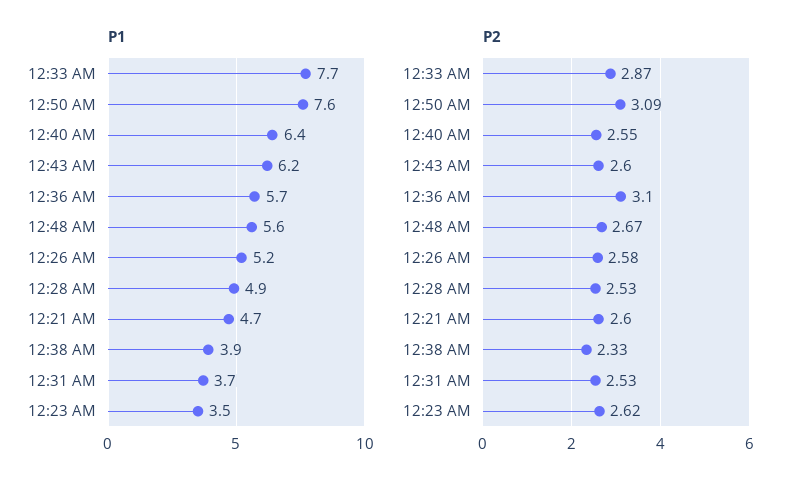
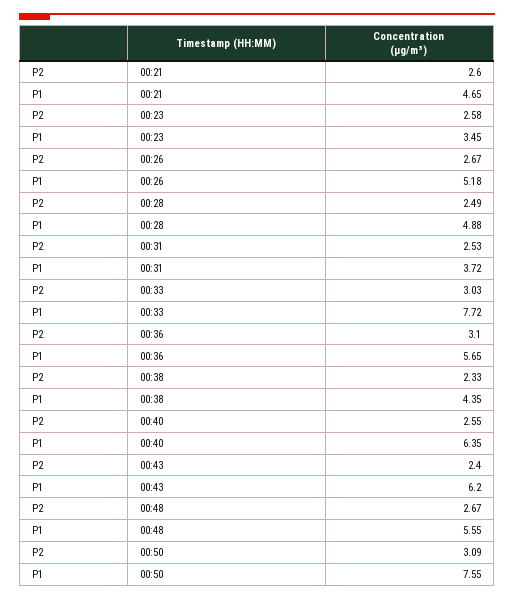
  {
    "P1": {
      "12:33 AM": 7.72,
      "12:50 AM": 7.55,
      "12:40 AM": 6.35,
      "12:43 AM": 6.2,
      "12:36 AM": 5.65,
      "12:48 AM": 5.55,
      "12:26 AM": 5.18,
      "12:28 AM": 4.88,
      "12:21 AM": 4.65,
-     "12:38 AM": 3.9,
+     "12:38 AM": 4.35,
      "12:31 AM": 3.72,
      "12:23 AM": 3.45
    },
    "P2": {
-     "12:33 AM": 2.87,
+     "12:33 AM": 3.03,
      "12:50 AM": 3.09,
      "12:40 AM": 2.55,
-     "12:43 AM": 2.6,
+     "12:43 AM": 2.4,
      "12:36 AM": 3.1,
      "12:48 AM": 2.67,
-     "12:26 AM": 2.58,
+     "12:26 AM": 2.67,
-     "12:28 AM": 2.53,
+     "12:28 AM": 2.49,
      "12:21 AM": 2.6,
      "12:38 AM": 2.33,
      "12:31 AM": 2.53,
-     "12:23 AM": 2.62
+     "12:23 AM": 2.58
    }
  }

